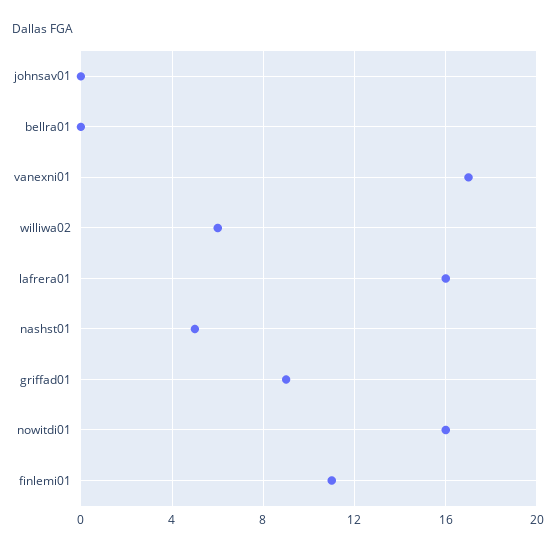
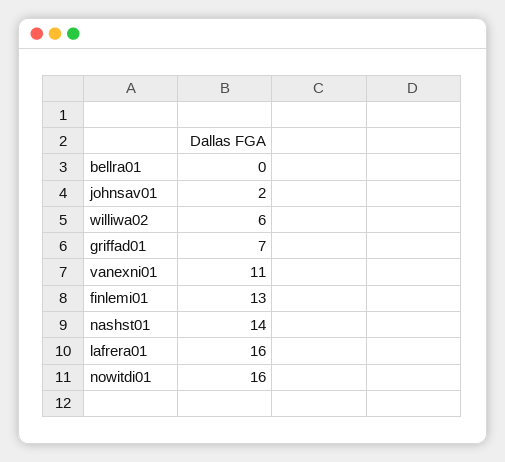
  {
-   "johnsav01": 0,
+   "johnsav01": 2,
    "bellra01": 0,
-   "vanexni01": 17,
+   "vanexni01": 11,
    "williwa02": 6,
    "lafrera01": 16,
-   "nashst01": 5,
+   "nashst01": 14,
-   "griffad01": 9,
+   "griffad01": 7,
    "nowitdi01": 16,
-   "finlemi01": 11
+   "finlemi01": 13
  }

